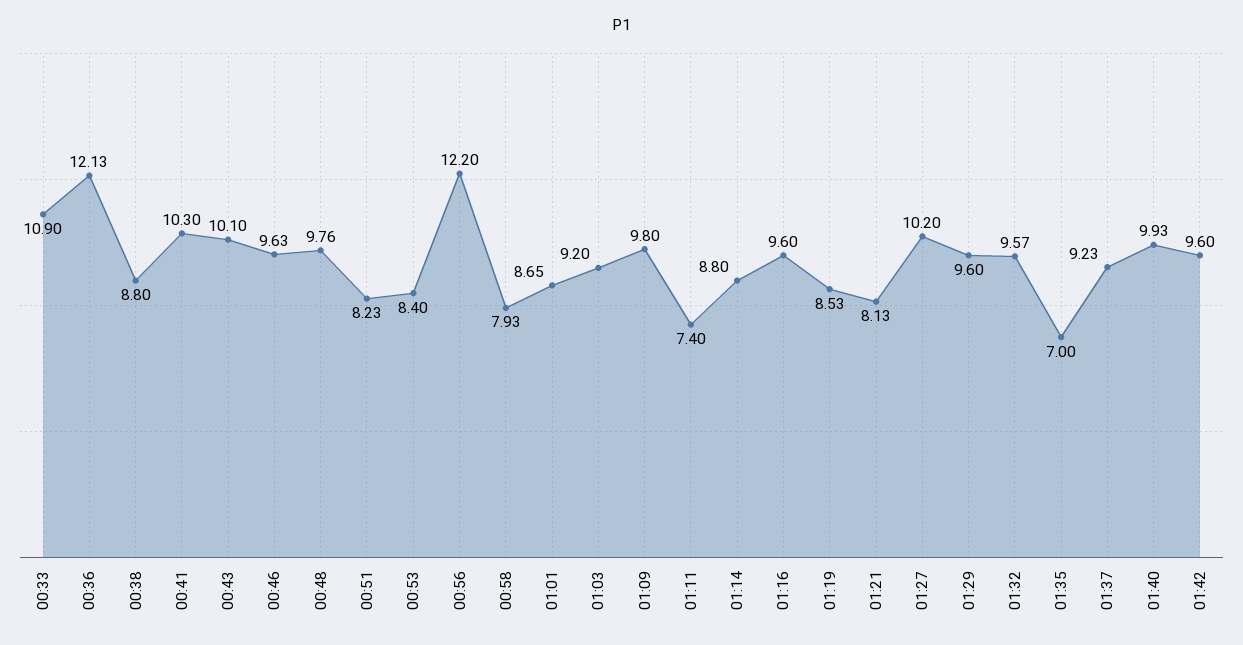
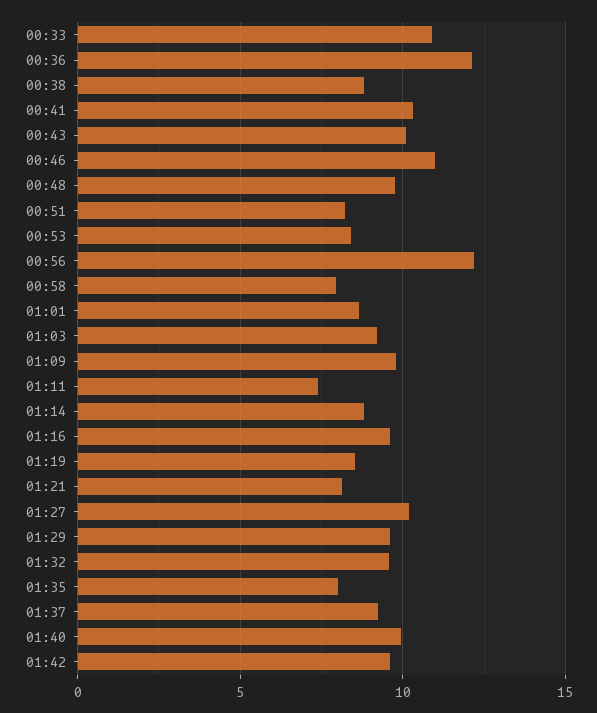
  {
    "00:33": 10.9,
    "00:36": 12.13,
    "00:38": 8.8,
    "00:41": 10.3,
    "00:43": 10.1,
-   "00:46": 9.63,
+   "00:46": 11,
    "00:48": 9.76,
    "00:51": 8.23,
    "00:53": 8.4,
    "00:56": 12.2,
    "00:58": 7.93,
    "01:01": 8.65,
    "01:03": 9.2,
    "01:09": 9.8,
    "01:11": 7.4,
    "01:14": 8.8,
    "01:16": 9.6,
    "01:19": 8.53,
    "01:21": 8.13,
    "01:27": 10.2,
    "01:29": 9.6,
    "01:32": 9.57,
-   "01:35": 7,
+   "01:35": 8,
    "01:37": 9.23,
    "01:40": 9.93,
    "01:42": 9.6
  }

